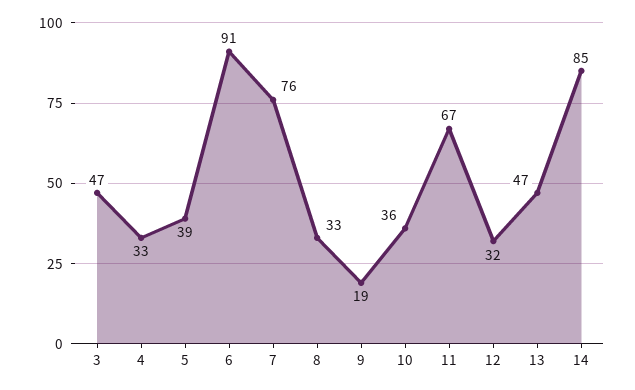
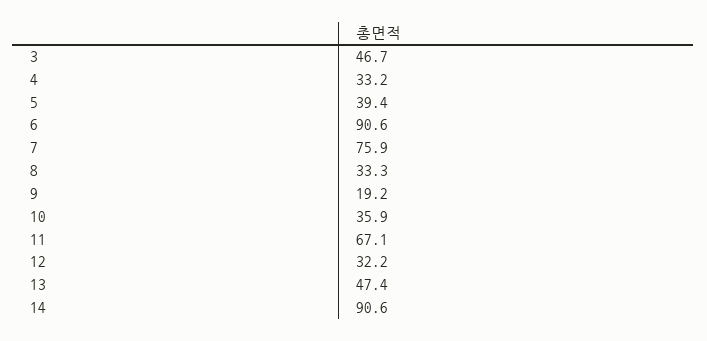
  {
    "3": 46.7,
    "4": 33.2,
    "5": 39.4,
    "6": 90.6,
    "7": 75.9,
    "8": 33.3,
    "9": 19.2,
    "10": 35.9,
    "11": 67.1,
    "12": 32.2,
    "13": 47.4,
-   "14": 85
+   "14": 90.6
  }

